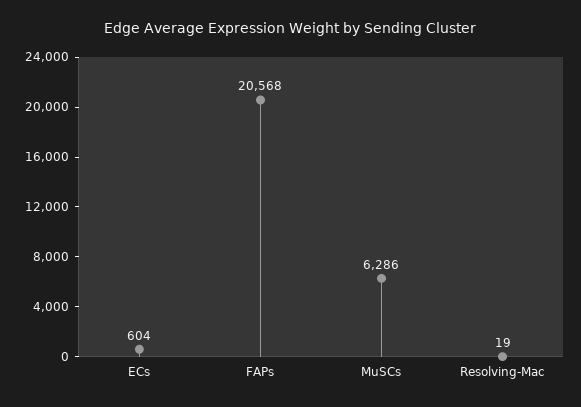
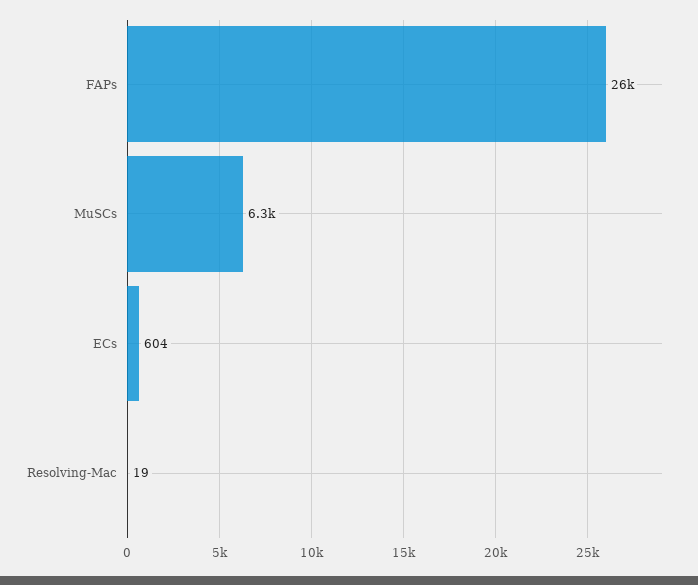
  {
    "ECs": 604,
-   "FAPs": 20568,
+   "FAPs": 26000,
    "MuSCs": 6286,
    "Resolving-Mac": 19
  }

